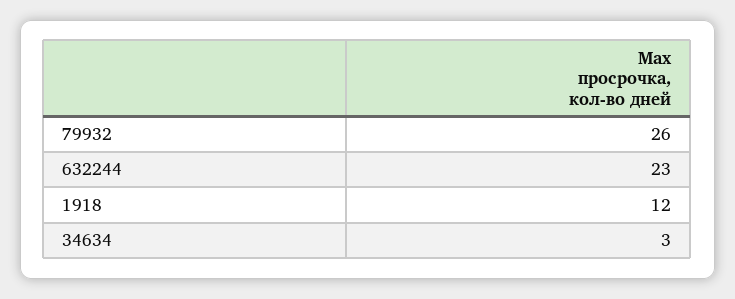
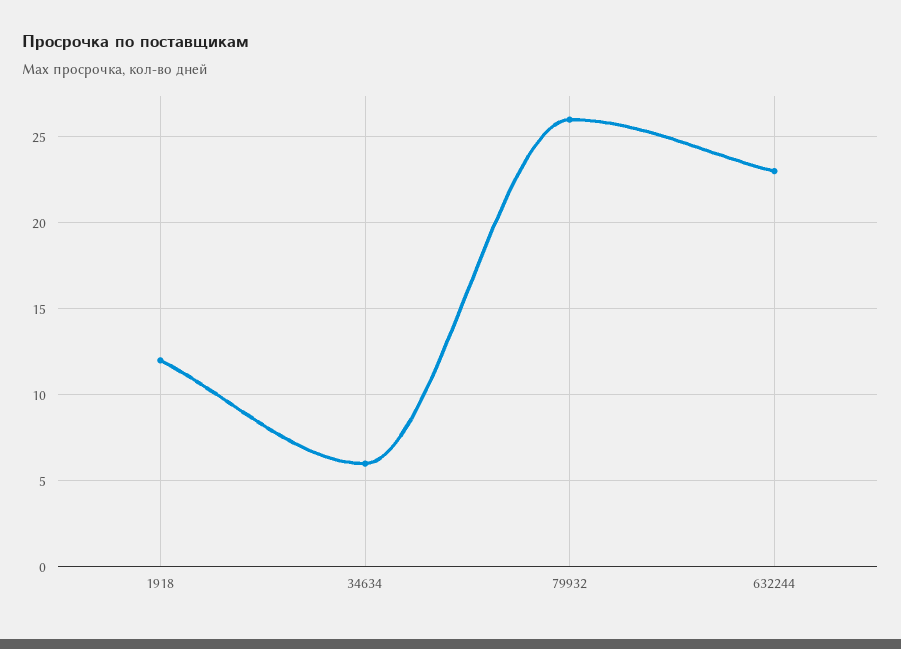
  {
    "79932": 26,
    "632244": 23,
    "1918": 12,
-   "34634": 3
+   "34634": 6
  }

